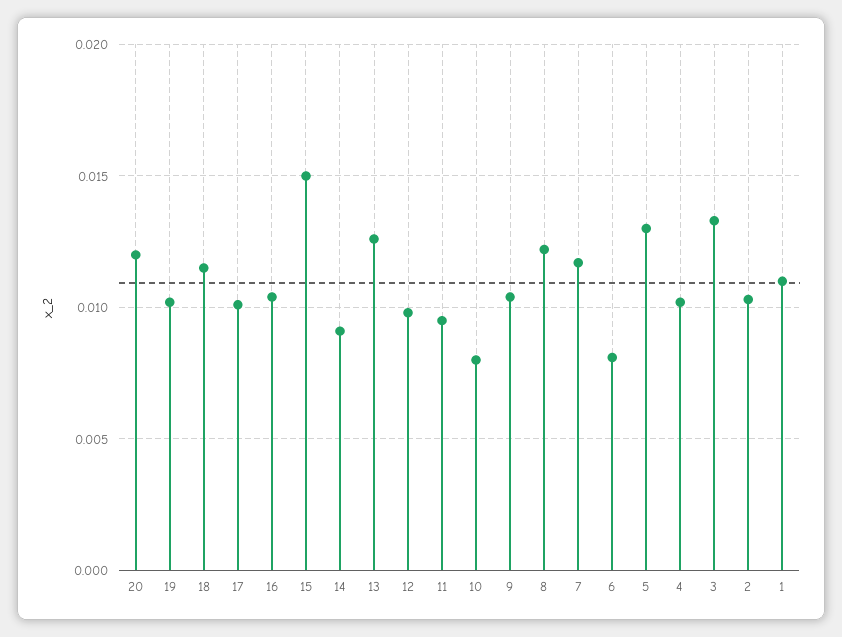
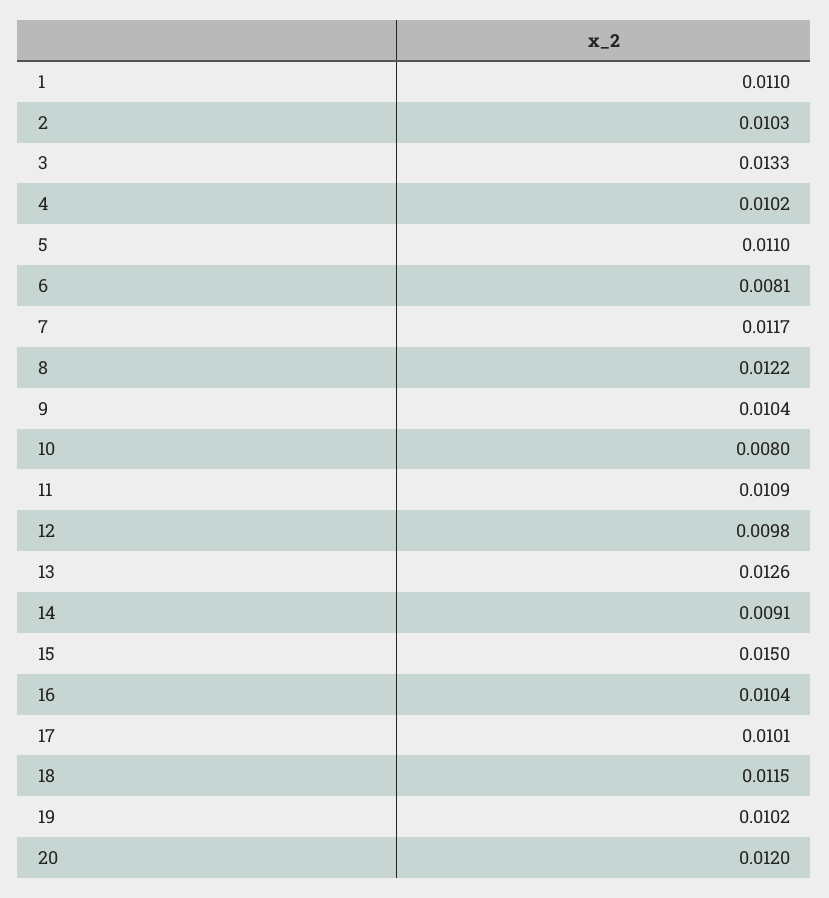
  {
    "20": 0.012,
    "19": 0.0102,
    "18": 0.0115,
    "17": 0.0101,
    "16": 0.0104,
    "15": 0.015,
    "14": 0.0091,
    "13": 0.0126,
    "12": 0.0098,
-   "11": 0.0095,
+   "11": 0.0109,
    "10": 0.008,
    "9": 0.0104,
    "8": 0.0122,
    "7": 0.0117,
    "6": 0.0081,
-   "5": 0.013,
+   "5": 0.011,
    "4": 0.0102,
    "3": 0.0133,
    "2": 0.0103,
    "1": 0.011
  }

